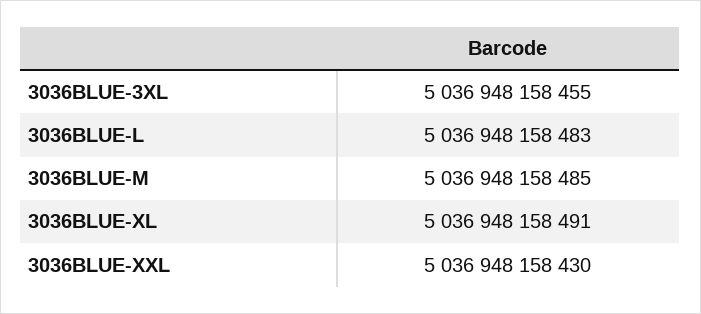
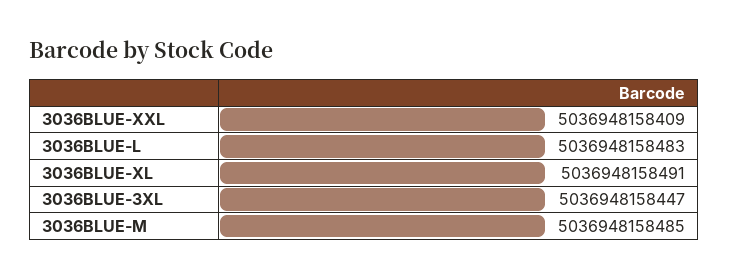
  {
-   "3036BLUE-3XL": 5036948158455,
+   "3036BLUE-3XL": 5036948158447,
    "3036BLUE-L": 5036948158483,
    "3036BLUE-M": 5036948158485,
    "3036BLUE-XL": 5036948158491,
-   "3036BLUE-XXL": 5036948158430
+   "3036BLUE-XXL": 5036948158409
  }

